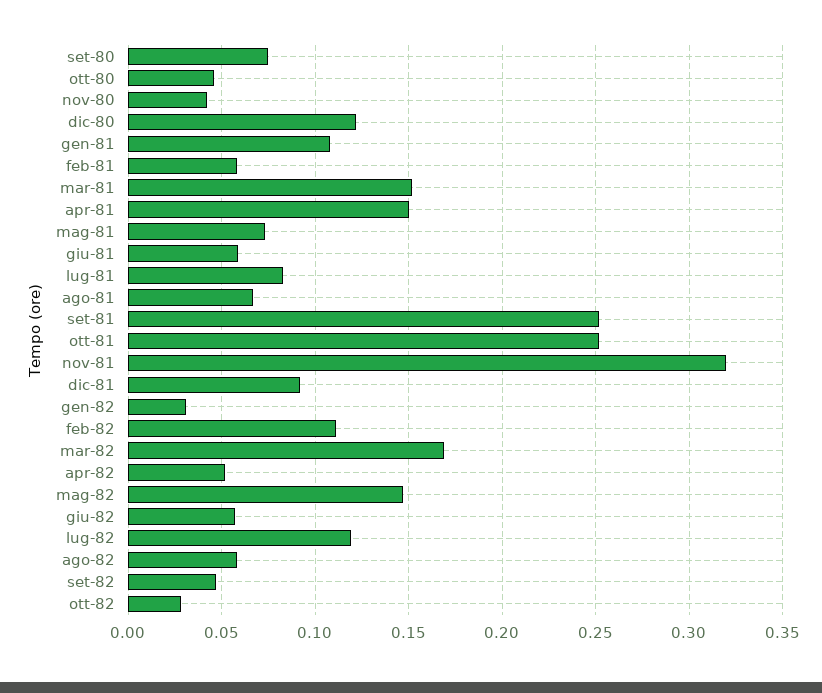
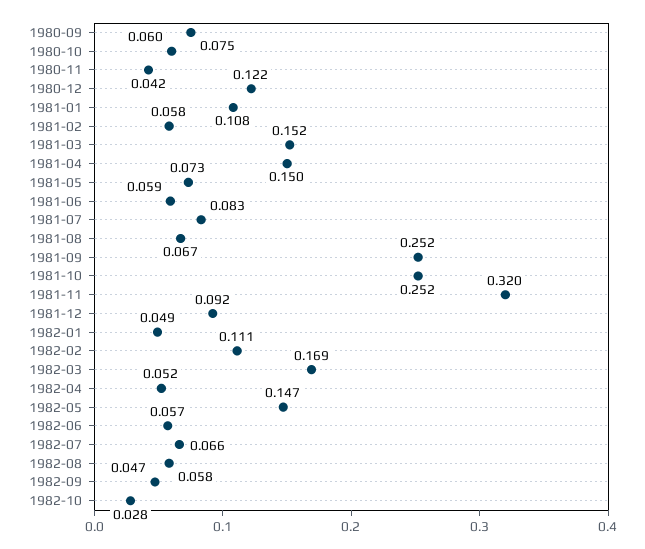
  {
    "set-80": 0.075,
-   "ott-80": 0.045,
+   "ott-80": 0.06,
    "nov-80": 0.042,
    "dic-80": 0.122,
    "gen-81": 0.108,
    "feb-81": 0.058,
    "mar-81": 0.152,
    "apr-81": 0.15,
    "mag-81": 0.073,
    "giu-81": 0.059,
    "lug-81": 0.083,
    "ago-81": 0.067,
    "set-81": 0.252,
    "ott-81": 0.252,
    "nov-81": 0.32,
    "dic-81": 0.092,
-   "gen-82": 0.03,
+   "gen-82": 0.049,
    "feb-82": 0.111,
    "mar-82": 0.169,
    "apr-82": 0.052,
    "mag-82": 0.147,
    "giu-82": 0.057,
-   "lug-82": 0.12,
+   "lug-82": 0.066,
    "ago-82": 0.058,
    "set-82": 0.047,
    "ott-82": 0.028
  }

